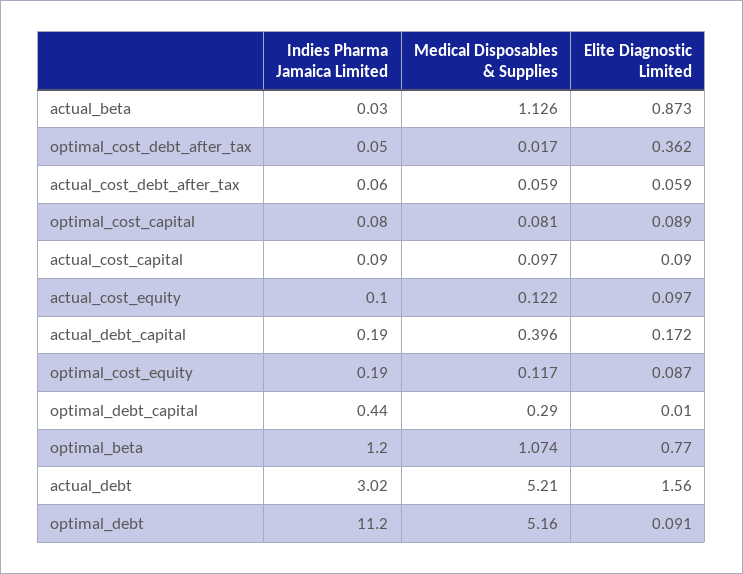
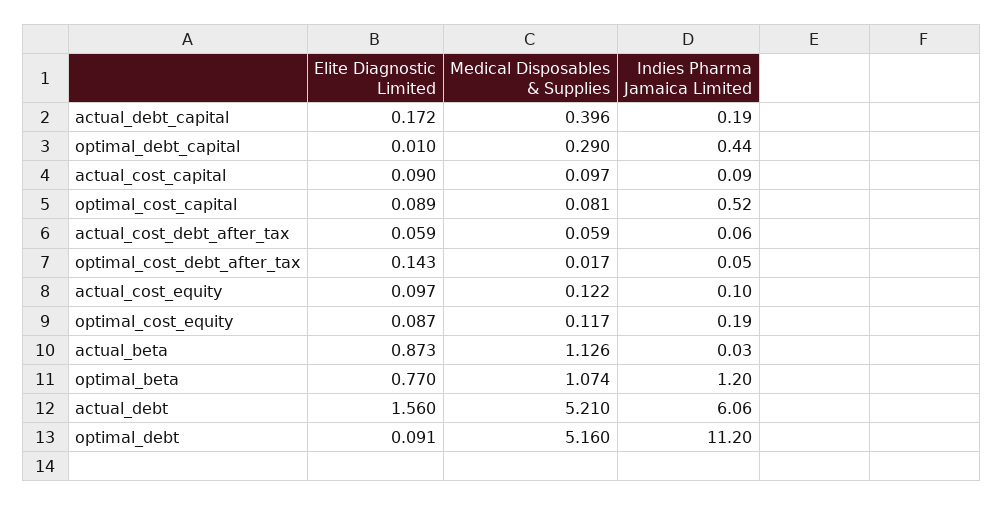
  {
    "Indies Pharma Jamaica Limited": {
      "actual_beta": 0.03,
      "optimal_cost_debt_after_tax": 0.05,
      "actual_cost_debt_after_tax": 0.06,
-     "optimal_cost_capital": 0.08,
+     "optimal_cost_capital": 0.52,
      "actual_cost_capital": 0.09,
      "actual_cost_equity": 0.1,
      "actual_debt_capital": 0.19,
      "optimal_cost_equity": 0.19,
      "optimal_debt_capital": 0.44,
      "optimal_beta": 1.2,
-     "actual_debt": 3.02,
+     "actual_debt": 6.06,
      "optimal_debt": 11.2
    },
    "Medical Disposables & Supplies": {
      "actual_beta": 1.126,
      "optimal_cost_debt_after_tax": 0.017,
      "actual_cost_debt_after_tax": 0.059,
      "optimal_cost_capital": 0.081,
      "actual_cost_capital": 0.097,
      "actual_cost_equity": 0.122,
      "actual_debt_capital": 0.396,
      "optimal_cost_equity": 0.117,
      "optimal_debt_capital": 0.29,
      "optimal_beta": 1.074,
      "actual_debt": 5.21,
      "optimal_debt": 5.16
    },
    "Elite Diagnostic Limited": {
      "actual_beta": 0.873,
-     "optimal_cost_debt_after_tax": 0.362,
+     "optimal_cost_debt_after_tax": 0.143,
      "actual_cost_debt_after_tax": 0.059,
      "optimal_cost_capital": 0.089,
      "actual_cost_capital": 0.09,
      "actual_cost_equity": 0.097,
      "actual_debt_capital": 0.172,
      "optimal_cost_equity": 0.087,
      "optimal_debt_capital": 0.01,
      "optimal_beta": 0.77,
      "actual_debt": 1.56,
      "optimal_debt": 0.091
    }
  }

